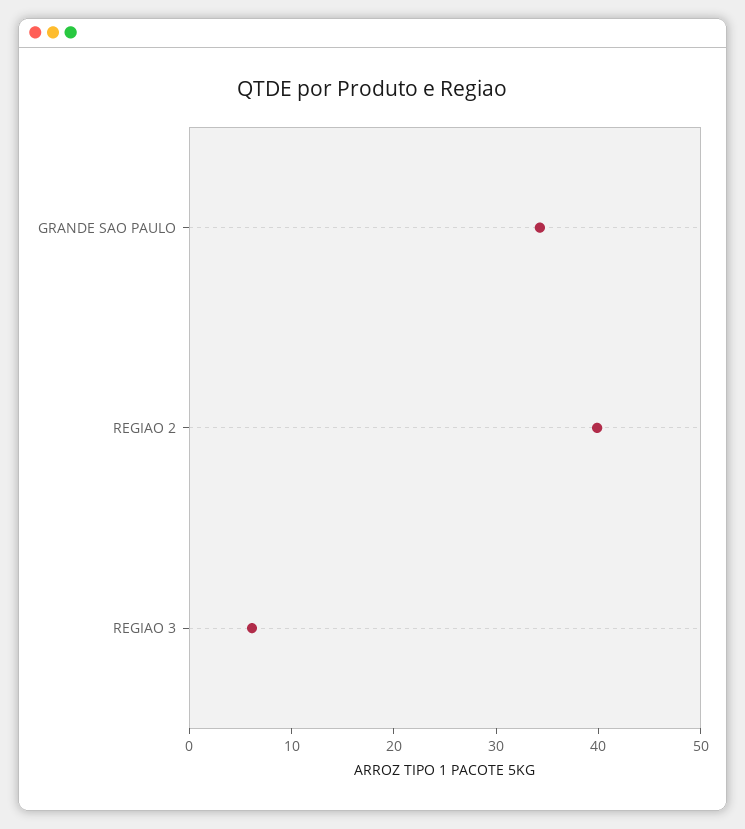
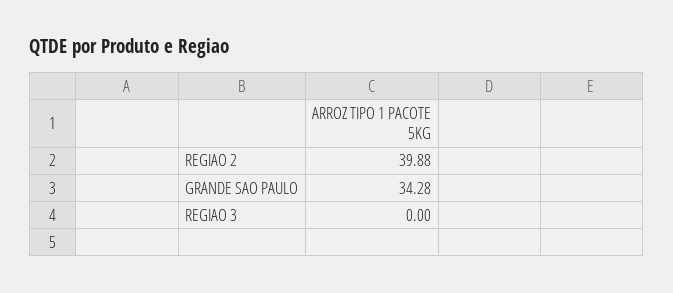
  {
    "GRANDE SAO PAULO": 34.28,
    "REGIAO 2": 39.88,
-   "REGIAO 3": 6
+   "REGIAO 3": 0
  }

